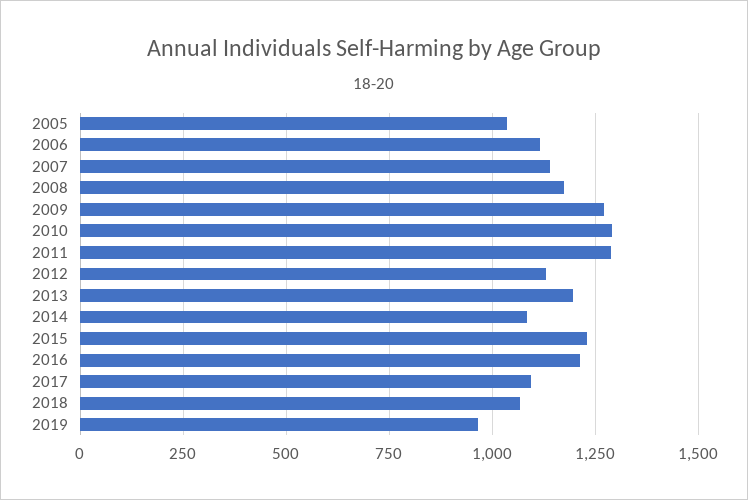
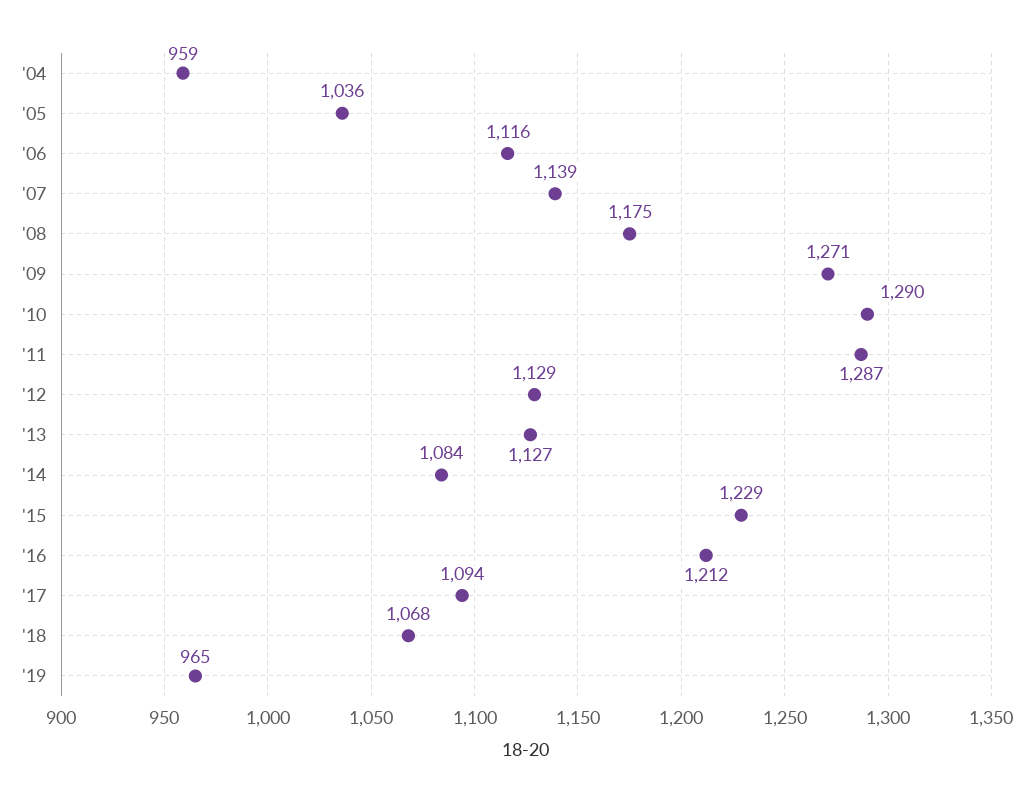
  {
    "2005": 1036,
    "2006": 1116,
    "2007": 1139,
    "2008": 1175,
    "2009": 1271,
    "2010": 1290,
    "2011": 1287,
    "2012": 1129,
-   "2013": 1200,
+   "2013": 1127,
    "2014": 1084,
    "2015": 1229,
    "2016": 1212,
    "2017": 1094,
    "2018": 1068,
-   "2019": 965
+   "2019": 965,
+   "'04": 959
  }

